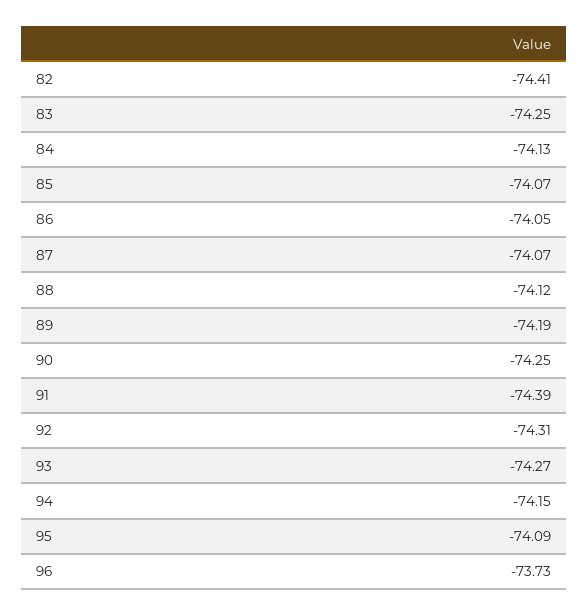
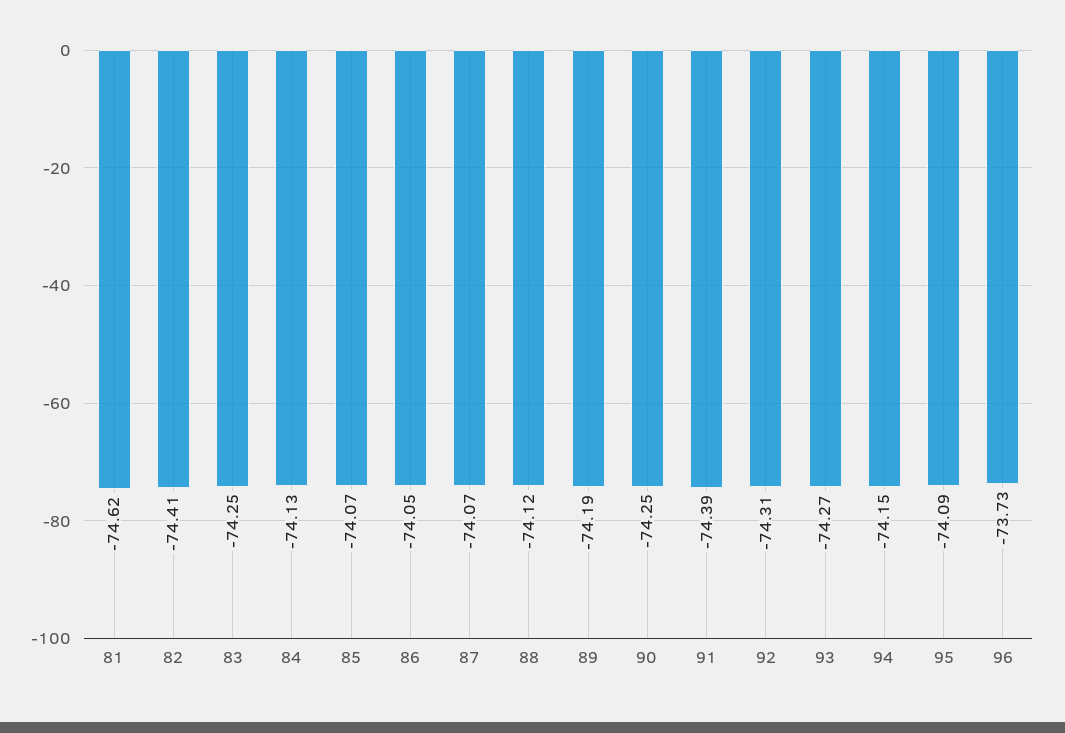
  {
    "82": -74.41,
    "83": -74.25,
    "84": -74.13,
    "85": -74.07,
    "86": -74.05,
    "87": -74.07,
    "88": -74.12,
    "89": -74.19,
    "90": -74.25,
    "91": -74.39,
    "92": -74.31,
    "93": -74.27,
    "94": -74.15,
    "95": -74.09,
-   "96": -73.73
+   "96": -73.73,
+   "81": -74.62
  }

